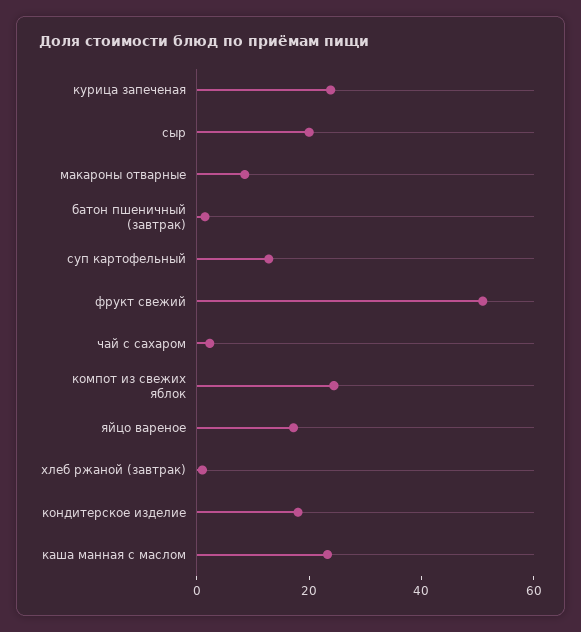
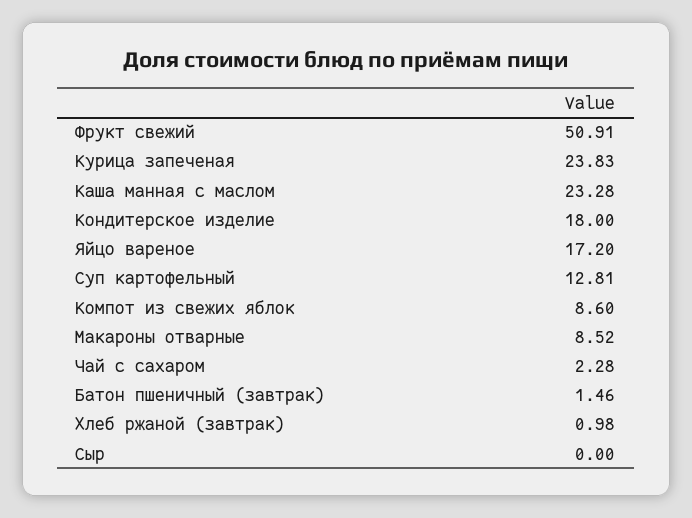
  {
    "курица запеченая": 23.83,
-   "сыр": 20,
+   "сыр": 0,
    "макароны отварные": 8.52,
    "батон пшеничный (завтрак)": 1.46,
    "суп картофельный": 12.81,
    "фрукт свежий": 50.91,
    "чай с сахаром": 2.28,
-   "компот из свежих яблок": 25,
+   "компот из свежих яблок": 8.6,
    "яйцо вареное": 17.2,
    "хлеб ржаной (завтрак)": 0.98,
    "кондитерское изделие": 18,
    "каша манная с маслом": 23.28
  }

